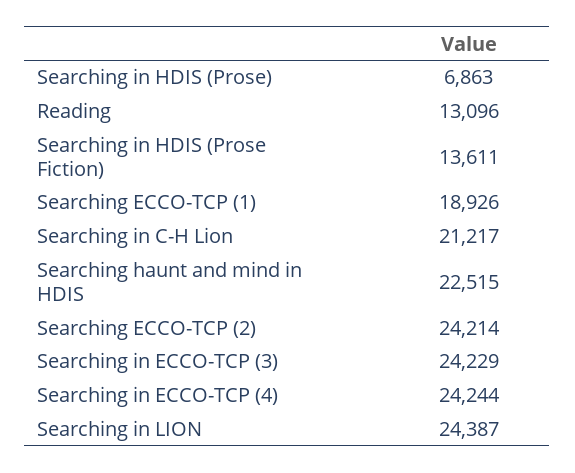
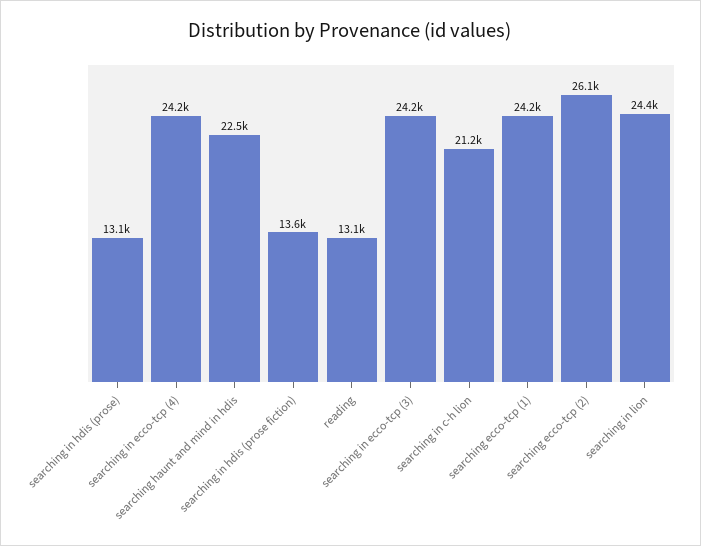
  {
-   "Searching in HDIS (Prose)": 6863,
+   "Searching in HDIS (Prose)": 13100,
    "Reading": 13096,
    "Searching in HDIS (Prose Fiction)": 13611,
-   "Searching ECCO-TCP (1)": 18926,
+   "Searching ECCO-TCP (1)": 24200,
    "Searching in C-H Lion": 21217,
    "Searching haunt and mind in HDIS": 22515,
-   "Searching ECCO-TCP (2)": 24214,
+   "Searching ECCO-TCP (2)": 26100,
    "Searching in ECCO-TCP (3)": 24229,
    "Searching in ECCO-TCP (4)": 24244,
    "Searching in LION": 24387
  }

